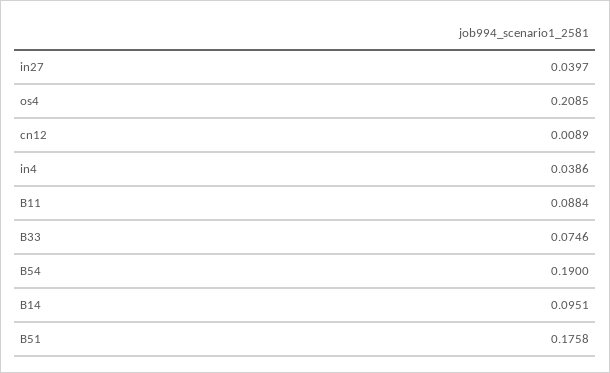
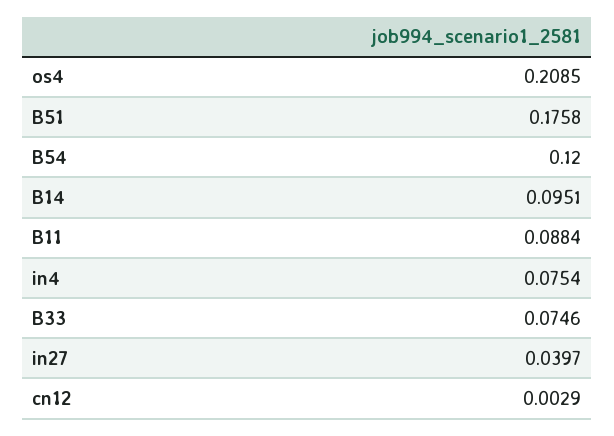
  {
    "in27": 0.0397,
    "os4": 0.2085,
-   "cn12": 0.0089,
+   "cn12": 0.0029,
-   "in4": 0.0386,
+   "in4": 0.0754,
    "B11": 0.0884,
    "B33": 0.0746,
-   "B54": 0.19,
+   "B54": 0.12,
    "B14": 0.0951,
    "B51": 0.1758
  }

